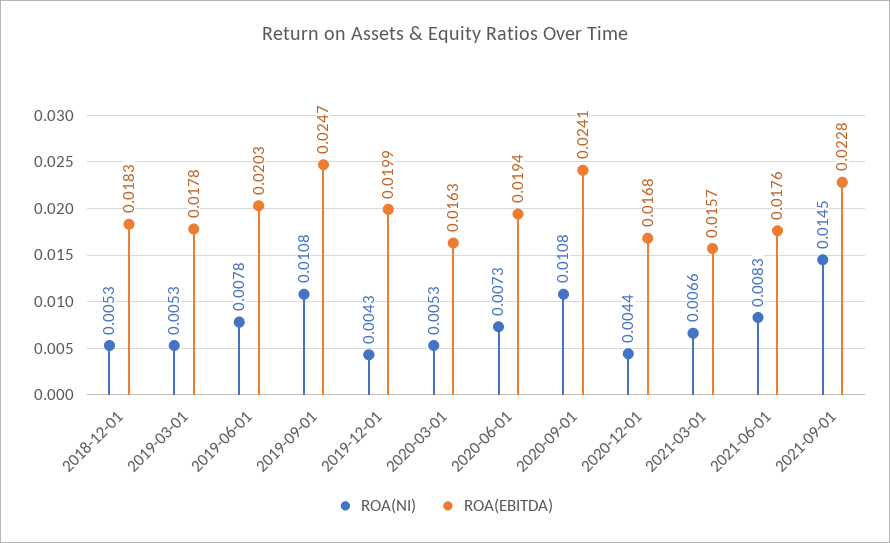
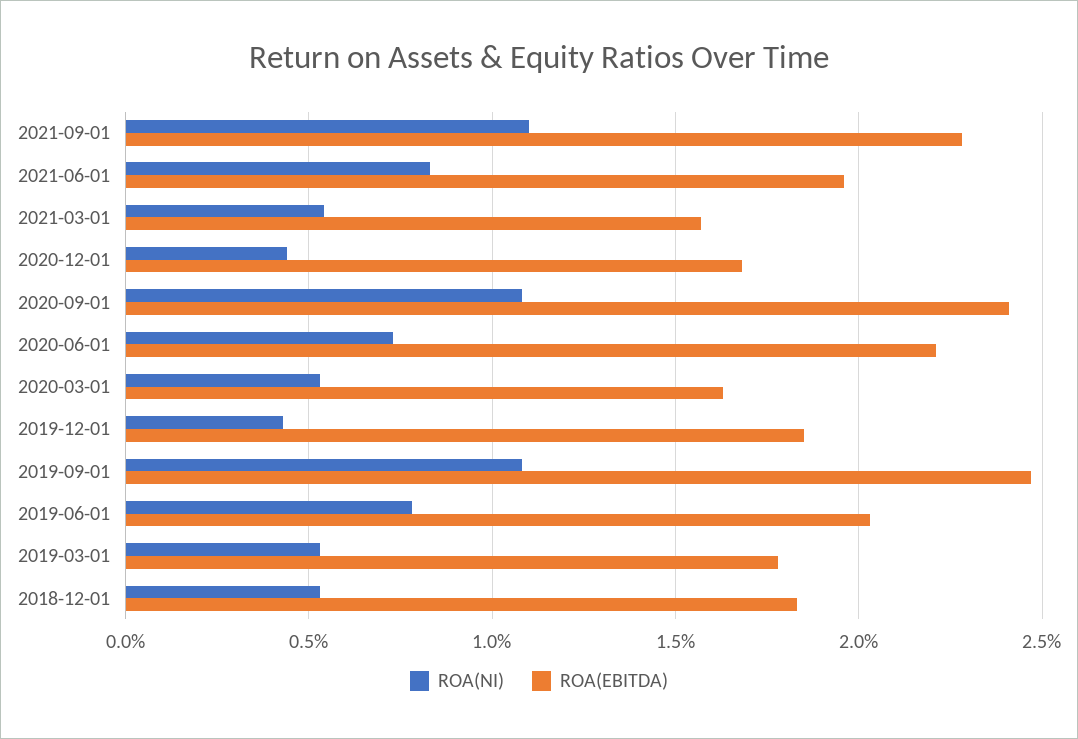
  {
    "ROA(NI)": {
      "2018-12-01": 0.0053,
      "2019-03-01": 0.0053,
      "2019-06-01": 0.0078,
      "2019-09-01": 0.0108,
      "2019-12-01": 0.0043,
      "2020-03-01": 0.0053,
      "2020-06-01": 0.0073,
      "2020-09-01": 0.0108,
      "2020-12-01": 0.0044,
-     "2021-03-01": 0.0066,
+     "2021-03-01": 0.0055,
      "2021-06-01": 0.0083,
-     "2021-09-01": 0.0145
+     "2021-09-01": 0.011
    },
    "ROA(EBITDA)": {
      "2018-12-01": 0.0183,
      "2019-03-01": 0.0178,
      "2019-06-01": 0.0203,
      "2019-09-01": 0.0247,
-     "2019-12-01": 0.0199,
+     "2019-12-01": 0.0185,
      "2020-03-01": 0.0163,
-     "2020-06-01": 0.0194,
+     "2020-06-01": 0.022,
      "2020-09-01": 0.0241,
      "2020-12-01": 0.0168,
      "2021-03-01": 0.0157,
-     "2021-06-01": 0.0176,
+     "2021-06-01": 0.0195,
      "2021-09-01": 0.0228
    }
  }

